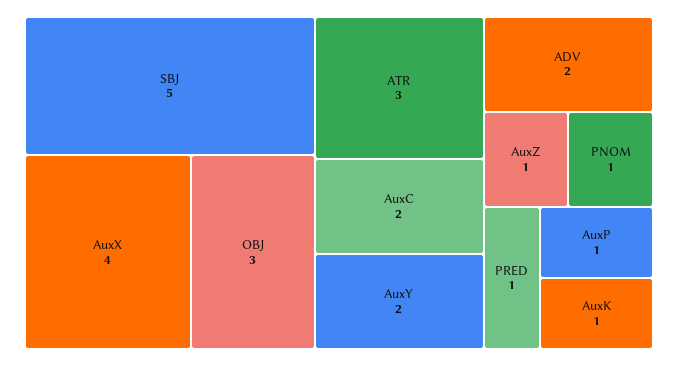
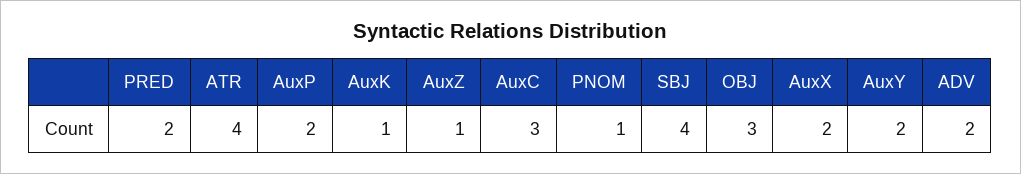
  {
-   "SBJ": 5,
+   "SBJ": 4,
-   "AuxX": 4,
+   "AuxX": 2,
    "OBJ": 3,
-   "ATR": 3,
+   "ATR": 4,
-   "AuxC": 2,
+   "AuxC": 3,
    "AuxY": 2,
    "ADV": 2,
    "AuxZ": 1,
    "PNOM": 1,
-   "PRED": 1,
+   "PRED": 2,
-   "AuxP": 1,
+   "AuxP": 2,
    "AuxK": 1
  }

